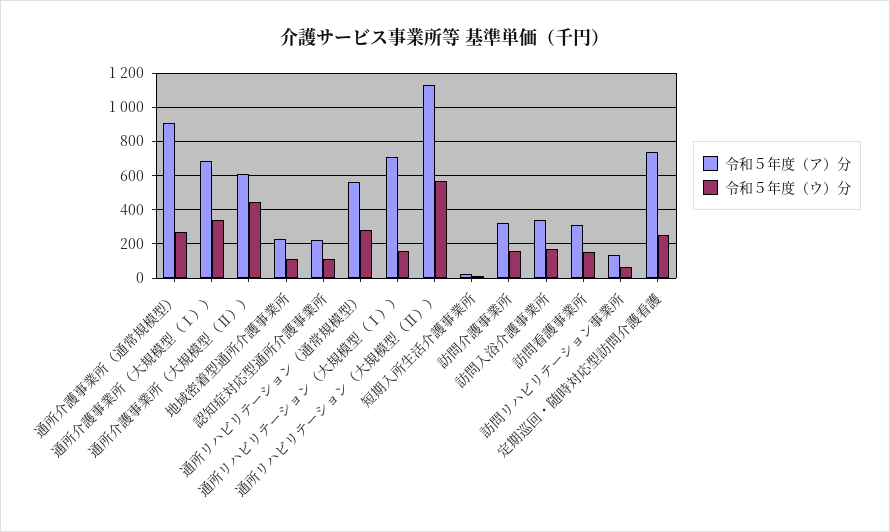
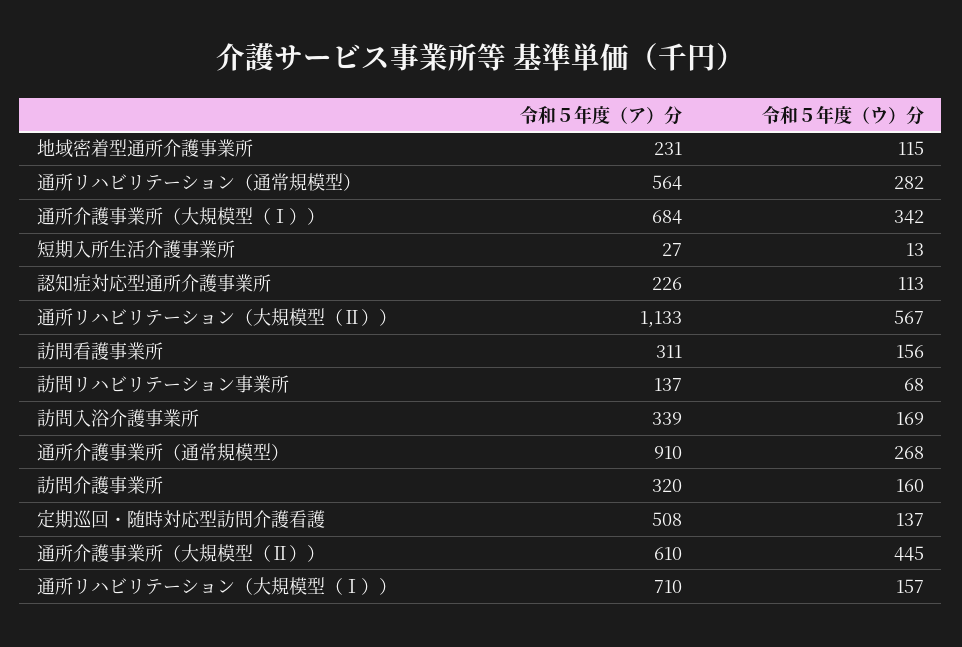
  {
    "令和５年度（ア）分": {
      "通所介護事業所（通常規模型）": 910,
      "通所介護事業所（大規模型（Ⅰ））": 684,
      "通所介護事業所（大規模型（Ⅱ））": 610,
      "地域密着型通所介護事業所": 231,
      "認知症対応型通所介護事業所": 226,
      "通所リハビリテーション（通常規模型）": 564,
      "通所リハビリテーション（大規模型（Ⅰ））": 710,
      "通所リハビリテーション（大規模型（Ⅱ））": 1133,
      "短期入所生活介護事業所": 27,
      "訪問介護事業所": 320,
      "訪問入浴介護事業所": 339,
      "訪問看護事業所": 311,
      "訪問リハビリテーション事業所": 137,
-     "定期巡回・随時対応型訪問介護看護": 750
+     "定期巡回・随時対応型訪問介護看護": 508
    },
    "令和５年度（ウ）分": {
      "通所介護事業所（通常規模型）": 268,
      "通所介護事業所（大規模型（Ⅰ））": 342,
      "通所介護事業所（大規模型（Ⅱ））": 445,
      "地域密着型通所介護事業所": 115,
      "認知症対応型通所介護事業所": 113,
      "通所リハビリテーション（通常規模型）": 282,
      "通所リハビリテーション（大規模型（Ⅰ））": 157,
      "通所リハビリテーション（大規模型（Ⅱ））": 567,
      "短期入所生活介護事業所": 13,
      "訪問介護事業所": 160,
      "訪問入浴介護事業所": 169,
      "訪問看護事業所": 156,
      "訪問リハビリテーション事業所": 68,
-     "定期巡回・随時対応型訪問介護看護": 250
+     "定期巡回・随時対応型訪問介護看護": 137
    }
  }

